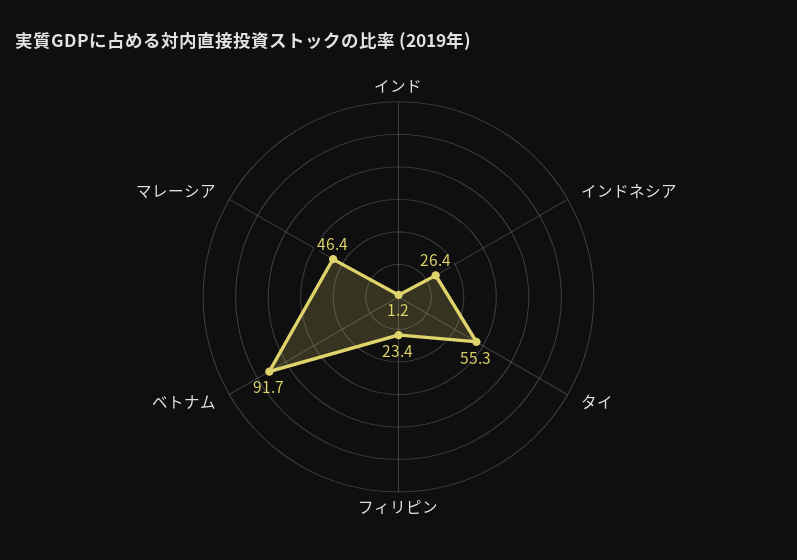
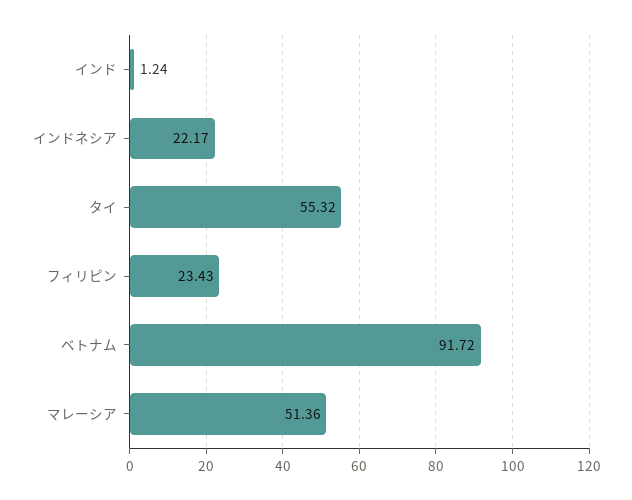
  {
    "インド": 1.24,
-   "インドネシア": 26.4,
+   "インドネシア": 22.17,
    "タイ": 55.32,
    "フィリピン": 23.43,
    "ベトナム": 91.72,
-   "マレーシア": 46.4
+   "マレーシア": 51.36
  }

